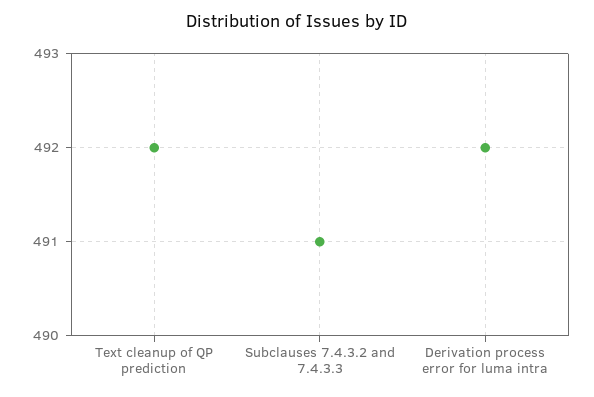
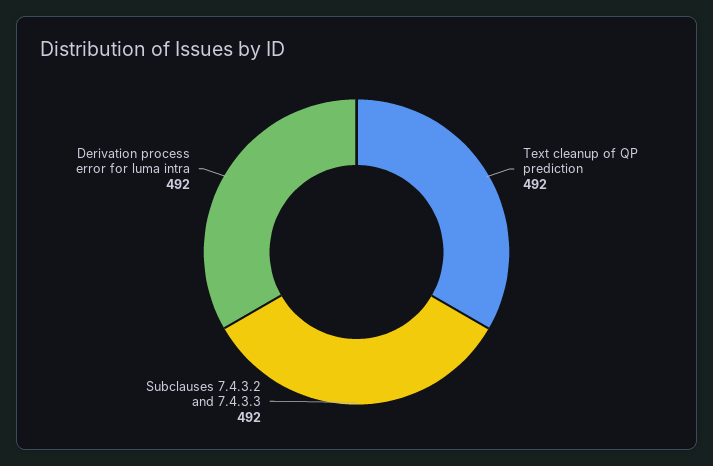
  {
    "Text cleanup of QP prediction": 492,
-   "Subclauses 7.4.3.2 and 7.4.3.3": 491,
+   "Subclauses 7.4.3.2 and 7.4.3.3": 492,
    "Derivation process error for luma intra": 492
  }

